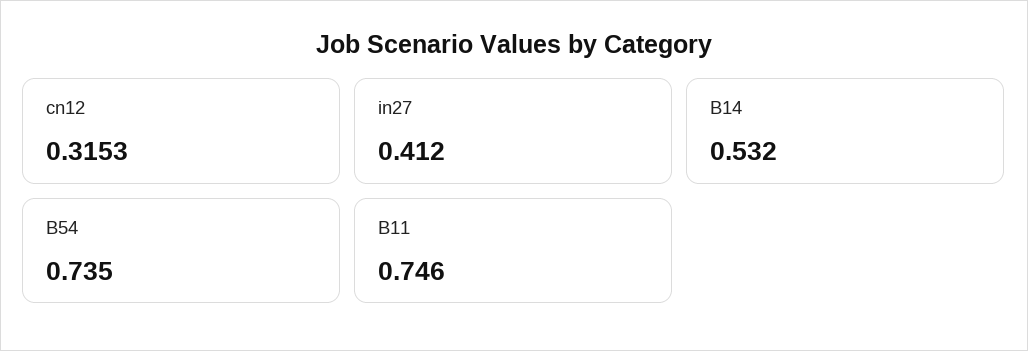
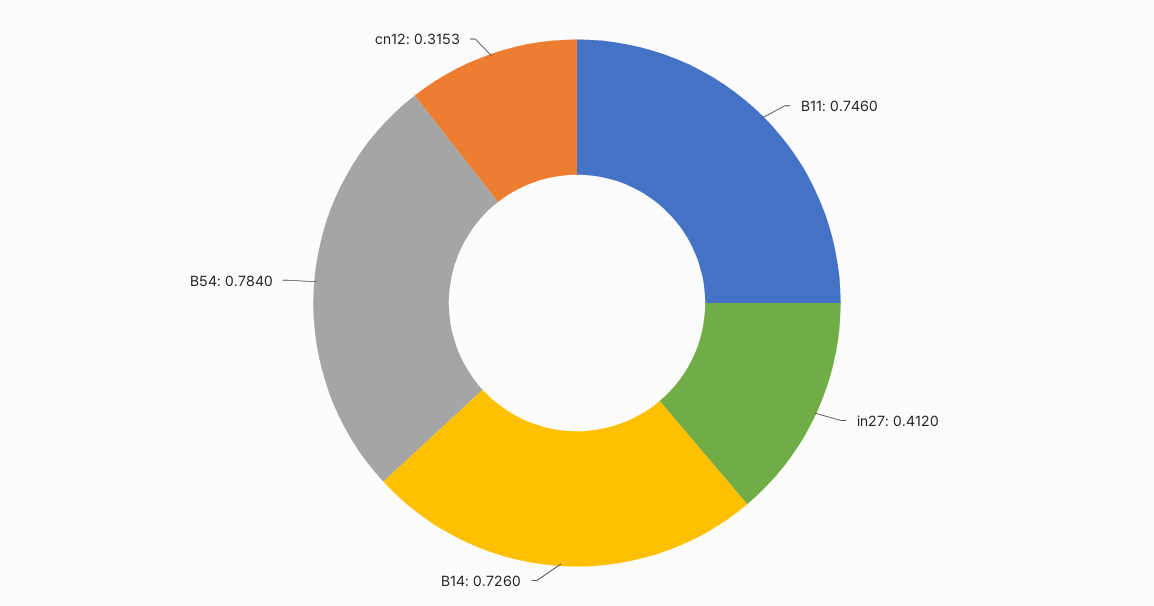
  {
    "cn12": 0.3153,
    "in27": 0.412,
-   "B14": 0.532,
+   "B14": 0.726,
-   "B54": 0.735,
+   "B54": 0.784,
    "B11": 0.746
  }

